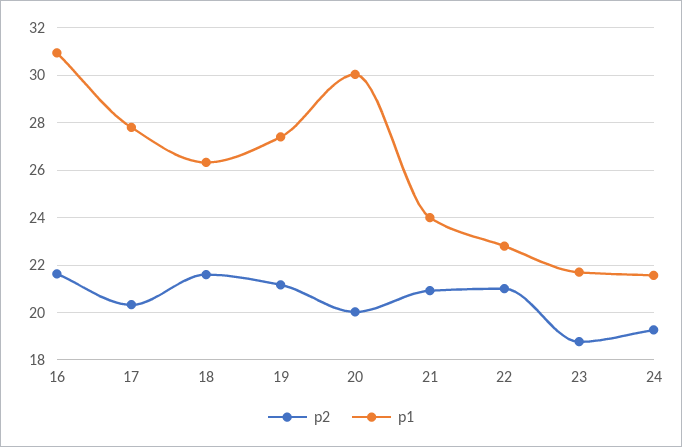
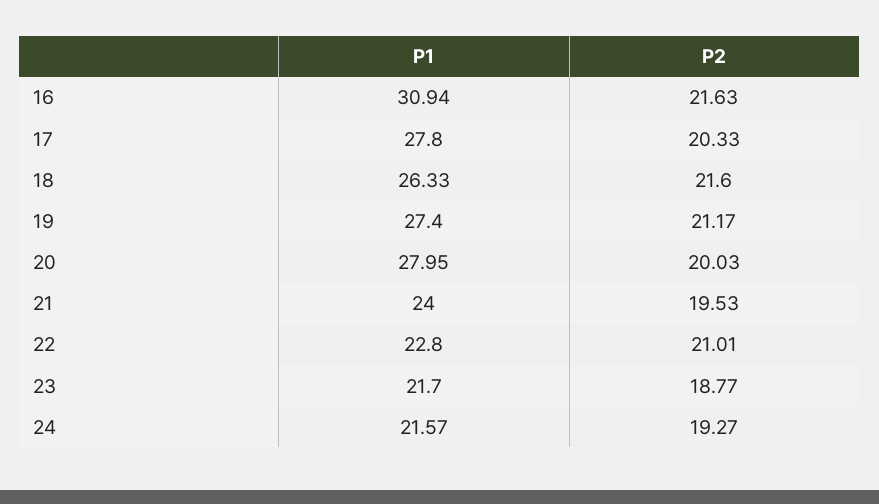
  {
    "p2": {
      "16": 21.63,
      "17": 20.33,
      "18": 21.6,
      "19": 21.17,
      "20": 20.03,
-     "21": 21,
+     "21": 19.53,
      "22": 21.01,
      "23": 18.77,
      "24": 19.27
    },
    "p1": {
      "16": 30.94,
      "17": 27.8,
      "18": 26.33,
      "19": 27.4,
-     "20": 30,
+     "20": 27.95,
      "21": 24,
      "22": 22.8,
      "23": 21.7,
      "24": 21.57
    }
  }

